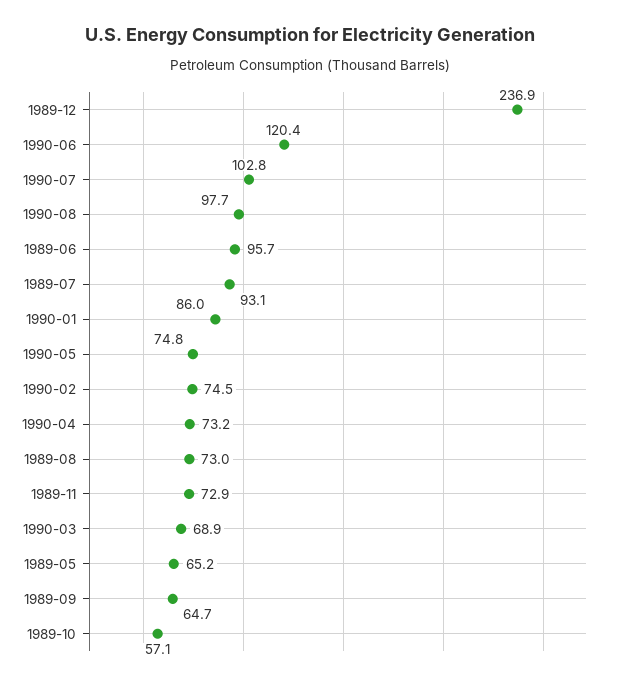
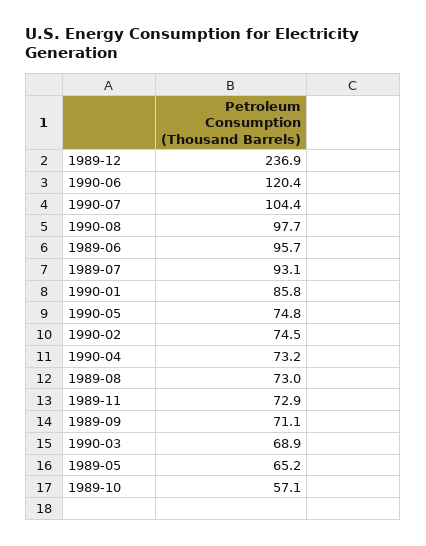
  {
    "1989-12": 236.9,
    "1990-06": 120.4,
-   "1990-07": 102.8,
+   "1990-07": 104.4,
    "1990-08": 97.7,
    "1989-06": 95.7,
    "1989-07": 93.1,
-   "1990-01": 86,
+   "1990-01": 85.8,
    "1990-05": 74.8,
    "1990-02": 74.5,
    "1990-04": 73.2,
    "1989-08": 73,
    "1989-11": 72.9,
    "1990-03": 68.9,
    "1989-05": 65.2,
-   "1989-09": 64.7,
+   "1989-09": 71.1,
    "1989-10": 57.1
  }

